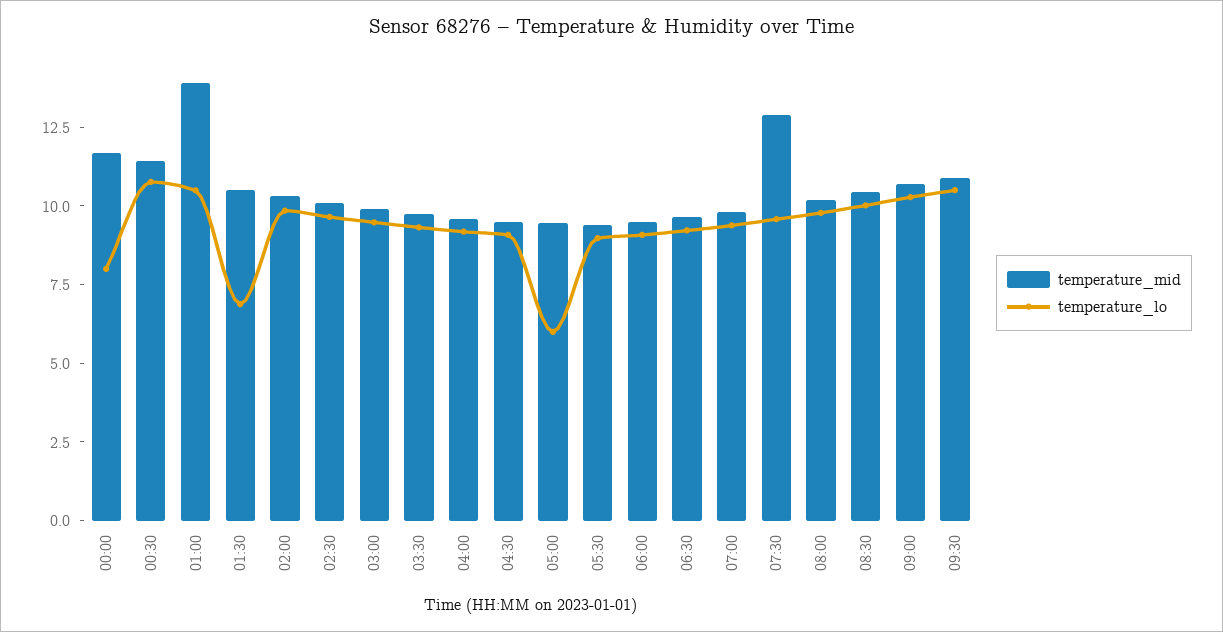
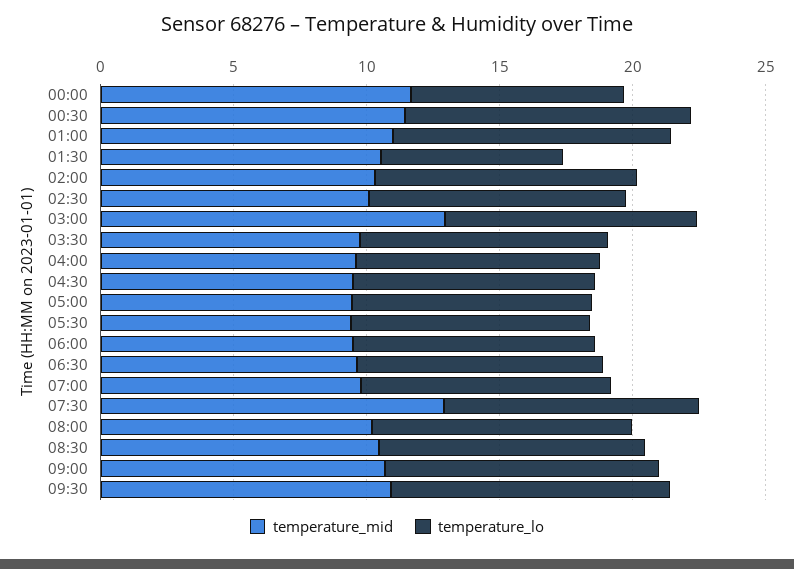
  {
    "temperature_mid": {
      "00:00": 11.5,
      "00:30": 11.5,
-     "01:00": 14,
+     "01:00": 11,
      "01:30": 10.5,
      "02:00": 10.5,
      "02:30": 10,
-     "03:00": 10,
+     "03:00": 13,
      "03:30": 10,
      "04:00": 9.5,
      "04:30": 9.5,
      "05:00": 9.5,
      "05:30": 9.5,
      "06:00": 9.5,
      "06:30": 9.5,
      "07:00": 10,
      "07:30": 13,
      "08:00": 10,
      "08:30": 10.5,
      "09:00": 10.5,
      "09:30": 11
    },
    "temperature_lo": {
      "00:00": 8,
      "00:30": 11,
      "01:00": 10.5,
      "01:30": 7,
      "02:00": 10,
      "02:30": 9.5,
      "03:00": 9.5,
      "03:30": 9.5,
      "04:00": 9,
      "04:30": 9,
-     "05:00": 6,
+     "05:00": 9,
      "05:30": 9,
      "06:00": 9,
      "06:30": 9,
      "07:00": 9.5,
      "07:30": 9.5,
      "08:00": 10,
      "08:30": 10,
      "09:00": 10.5,
      "09:30": 10.5
    }
  }

